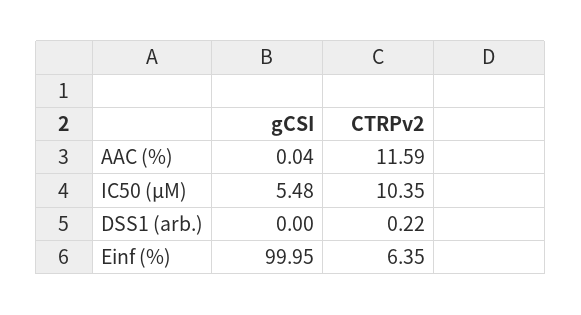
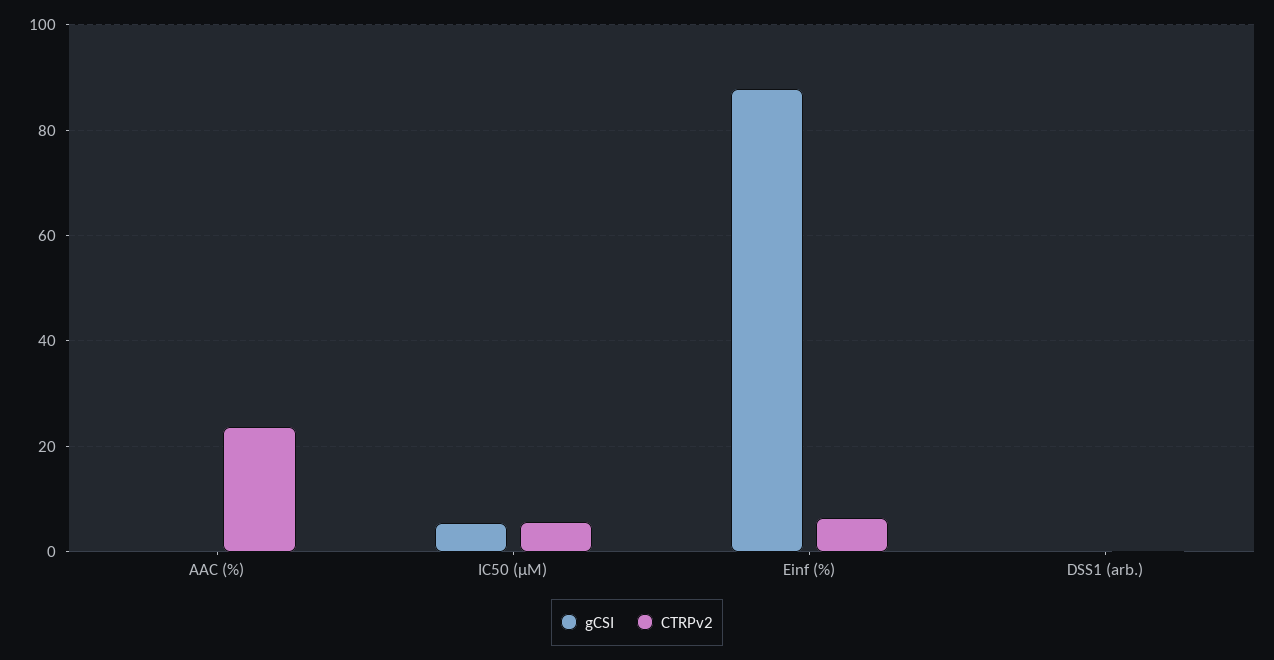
  {
    "gCSI": {
      "AAC (%)": 0.04,
      "IC50 (µM)": 5.48,
      "DSS1 (arb.)": 0,
-     "Einf (%)": 99.95
+     "Einf (%)": 88
    },
    "CTRPv2": {
-     "AAC (%)": 11.59,
+     "AAC (%)": 24,
-     "IC50 (µM)": 10.35,
+     "IC50 (µM)": 6,
      "DSS1 (arb.)": 0.22,
      "Einf (%)": 6.35
    }
  }

